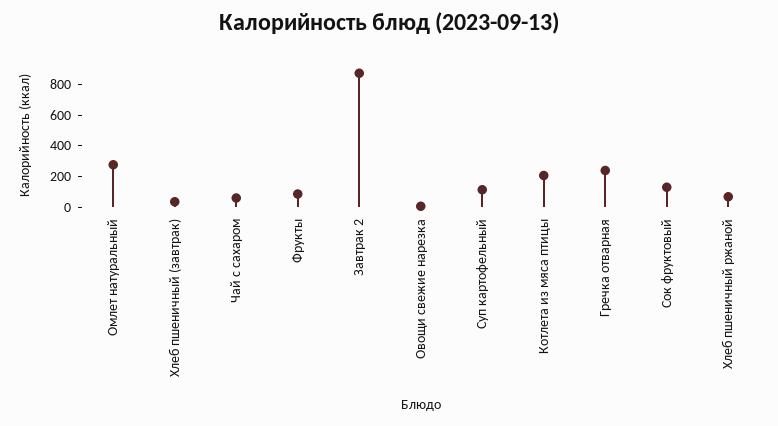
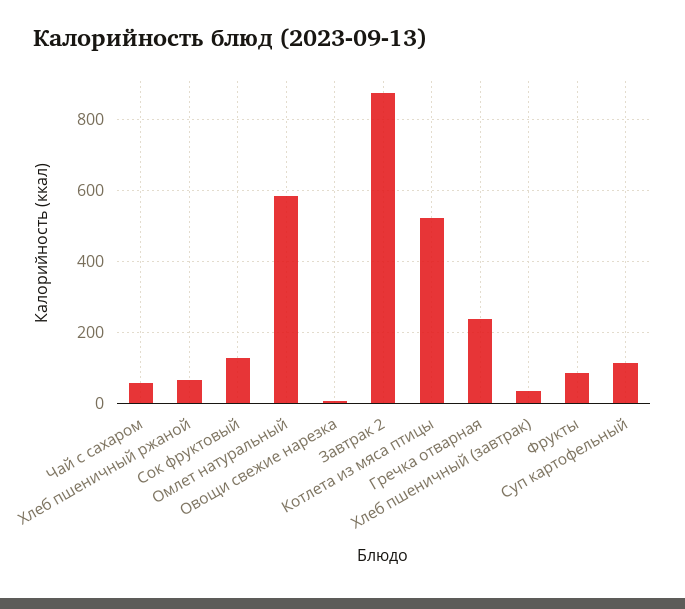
  {
-   "Омлет натуральный": 300,
+   "Омлет натуральный": 580,
    "Хлеб пшеничный (завтрак)": 40,
    "Чай с сахаром": 60,
    "Фрукты": 80,
    "Завтрак 2": 880,
    "Овощи свежие нарезка": 0,
    "Суп картофельный": 120,
-   "Котлета из мяса птицы": 200,
+   "Котлета из мяса птицы": 520,
    "Гречка отварная": 240,
    "Сок фруктовый": 120,
    "Хлеб пшеничный ржаной": 60
  }

